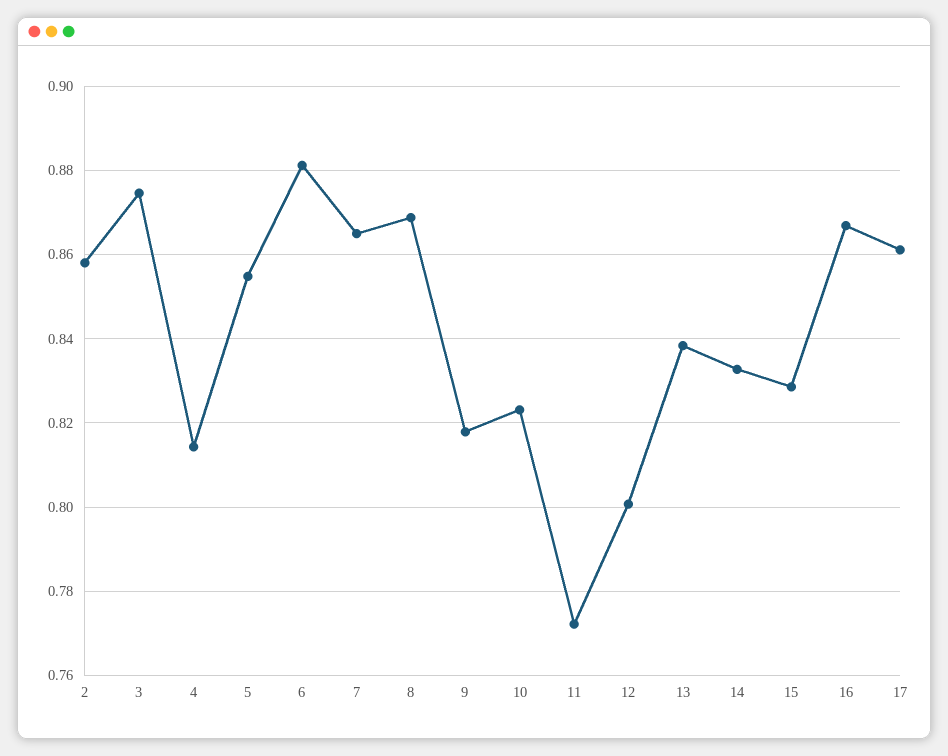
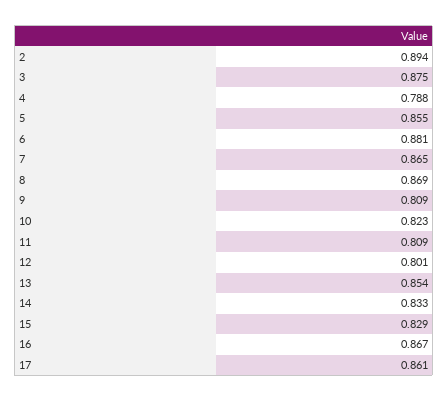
  {
-   "2": 0.858,
+   "2": 0.894,
    "3": 0.875,
-   "4": 0.814,
+   "4": 0.788,
    "5": 0.855,
    "6": 0.881,
    "7": 0.865,
    "8": 0.869,
-   "9": 0.818,
+   "9": 0.809,
    "10": 0.823,
-   "11": 0.772,
+   "11": 0.809,
    "12": 0.801,
-   "13": 0.838,
+   "13": 0.854,
    "14": 0.833,
    "15": 0.829,
    "16": 0.867,
    "17": 0.861
  }

